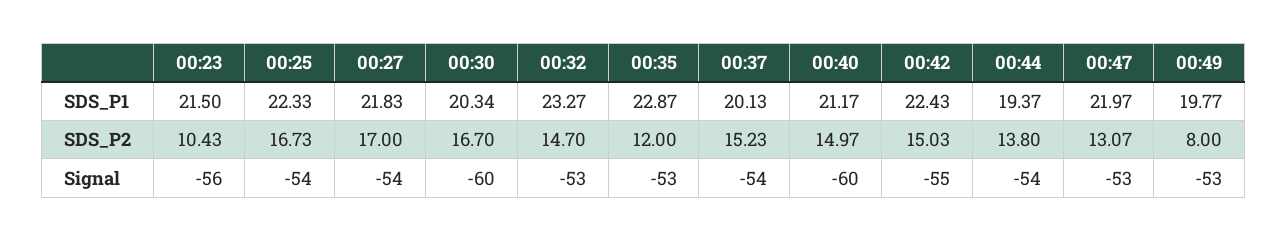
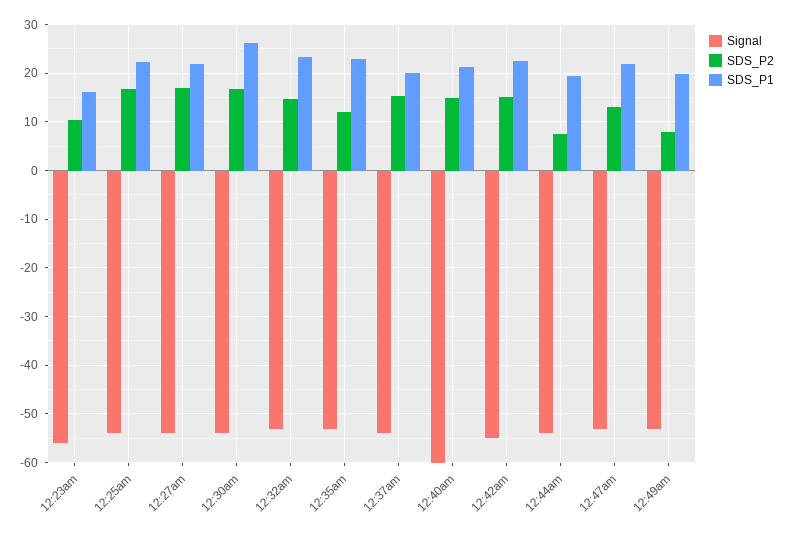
  {
    "SDS_P1": {
-     "00:23": 21.5,
+     "00:23": 16,
      "00:25": 22.33,
      "00:27": 21.83,
-     "00:30": 20.34,
+     "00:30": 26,
      "00:32": 23.27,
      "00:35": 22.87,
      "00:37": 20.13,
      "00:40": 21.17,
      "00:42": 22.43,
      "00:44": 19.37,
      "00:47": 21.97,
      "00:49": 19.77
    },
    "SDS_P2": {
      "00:23": 10.43,
      "00:25": 16.73,
      "00:27": 17,
      "00:30": 16.7,
      "00:32": 14.7,
      "00:35": 12,
      "00:37": 15.23,
      "00:40": 14.97,
      "00:42": 15.03,
-     "00:44": 13.8,
+     "00:44": 8,
      "00:47": 13.07,
      "00:49": 8
    },
    "Signal": {
      "00:23": -56,
      "00:25": -54,
      "00:27": -54,
-     "00:30": -60,
+     "00:30": -54,
      "00:32": -53,
      "00:35": -53,
      "00:37": -54,
      "00:40": -60,
      "00:42": -55,
      "00:44": -54,
      "00:47": -53,
      "00:49": -53
    }
  }

